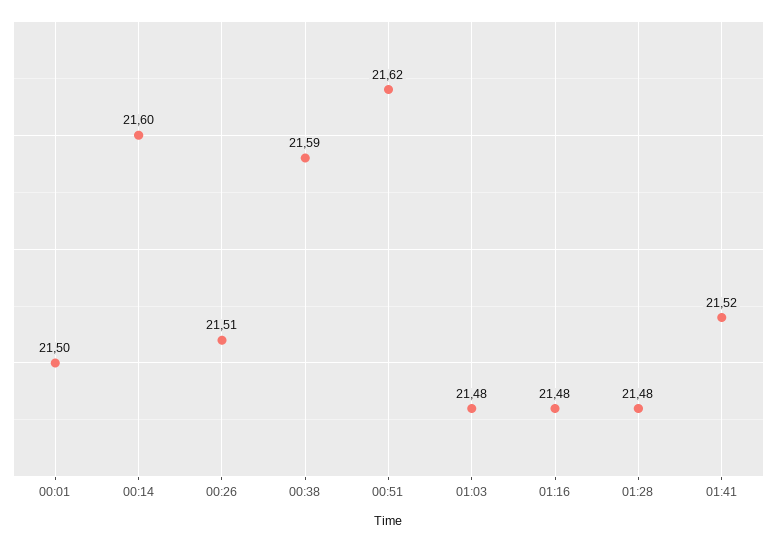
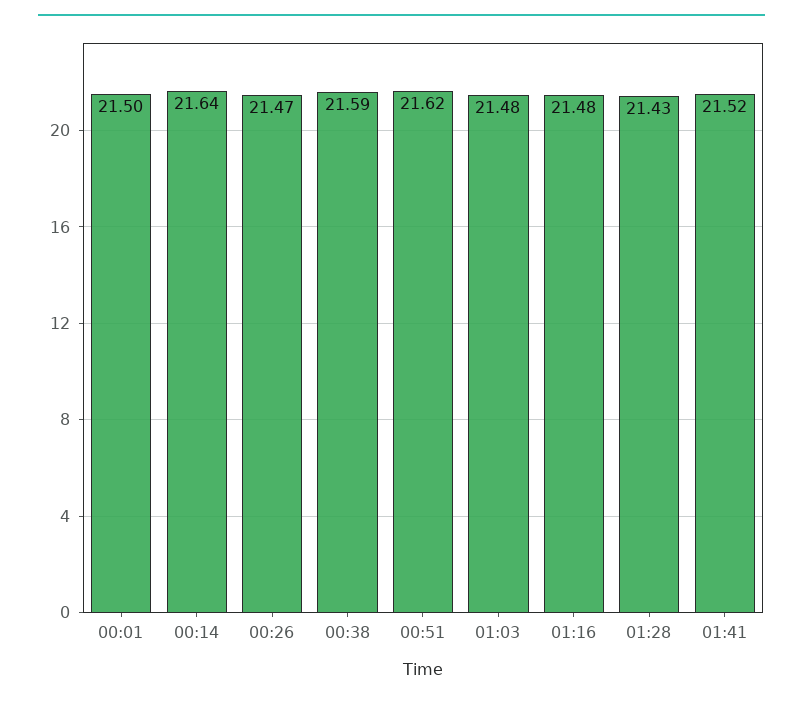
  {
    "00:01": 21.5,
-   "00:14": 21.6,
+   "00:14": 21.64,
-   "00:26": 21.51,
+   "00:26": 21.47,
    "00:38": 21.59,
    "00:51": 21.62,
    "01:03": 21.48,
    "01:16": 21.48,
-   "01:28": 21.48,
+   "01:28": 21.43,
    "01:41": 21.52
  }

